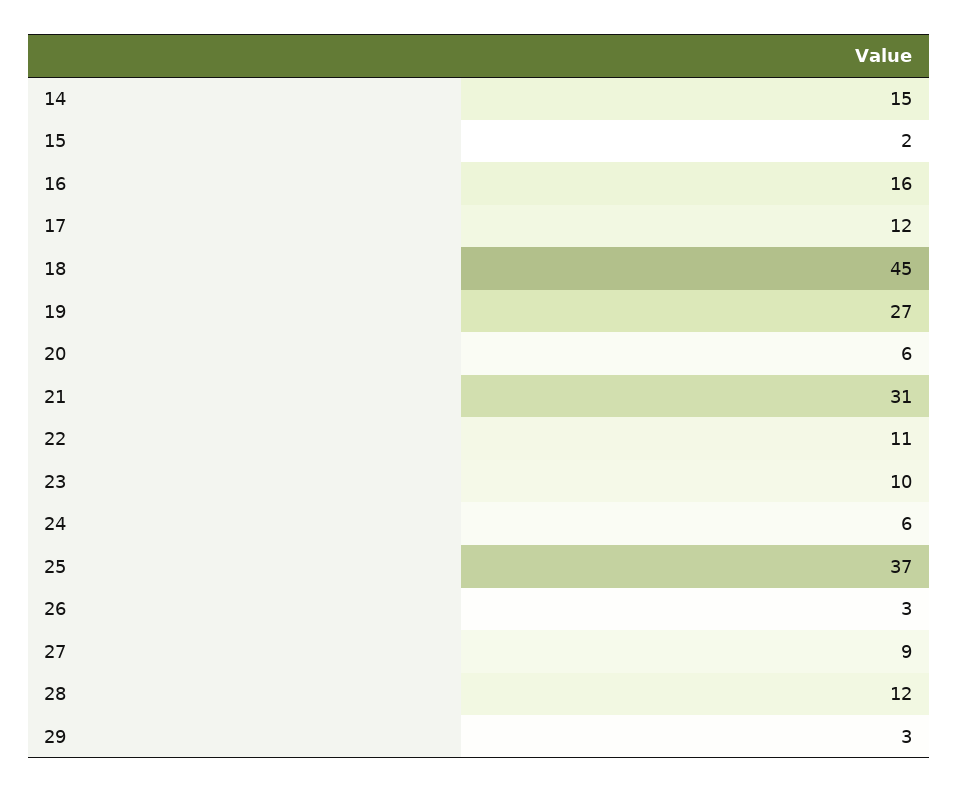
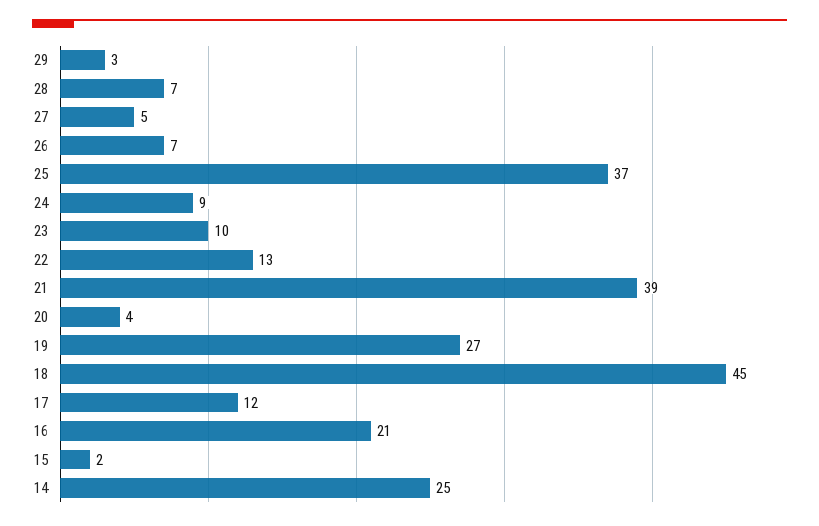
  {
-   "14": 15,
+   "14": 25,
    "15": 2,
-   "16": 16,
+   "16": 21,
    "17": 12,
    "18": 45,
    "19": 27,
-   "20": 6,
+   "20": 4,
-   "21": 31,
+   "21": 39,
-   "22": 11,
+   "22": 13,
    "23": 10,
-   "24": 6,
+   "24": 9,
    "25": 37,
-   "26": 3,
+   "26": 7,
-   "27": 9,
+   "27": 5,
-   "28": 12,
+   "28": 7,
    "29": 3
  }

